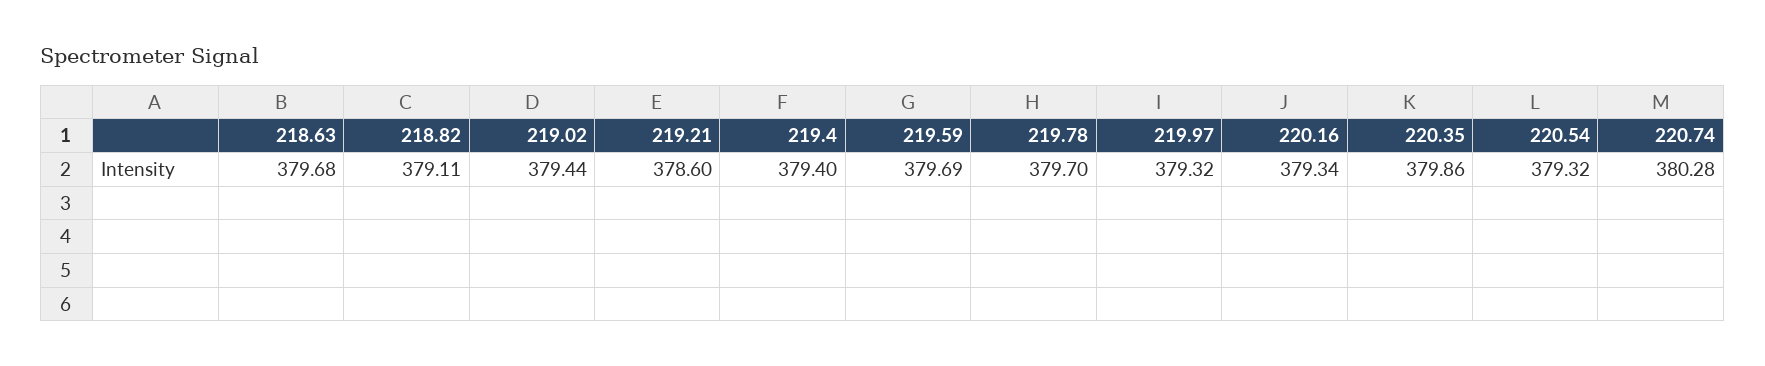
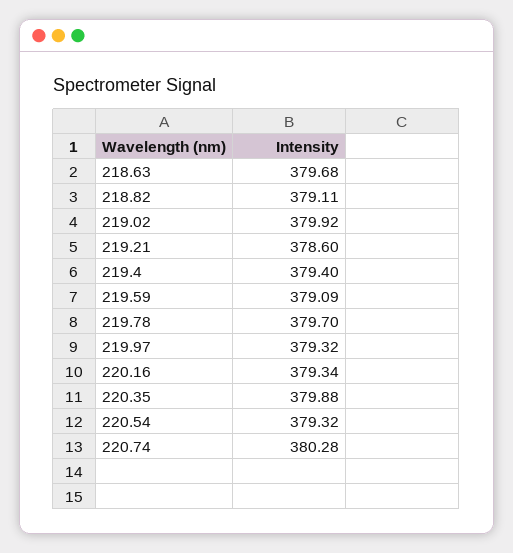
  {
    "218.63": 379.68,
    "218.82": 379.11,
-   "219.02": 379.44,
+   "219.02": 379.92,
    "219.21": 378.6,
    "219.4": 379.4,
-   "219.59": 379.69,
+   "219.59": 379.09,
    "219.78": 379.7,
    "219.97": 379.32,
    "220.16": 379.34,
-   "220.35": 379.86,
+   "220.35": 379.88,
    "220.54": 379.32,
    "220.74": 380.28
  }

